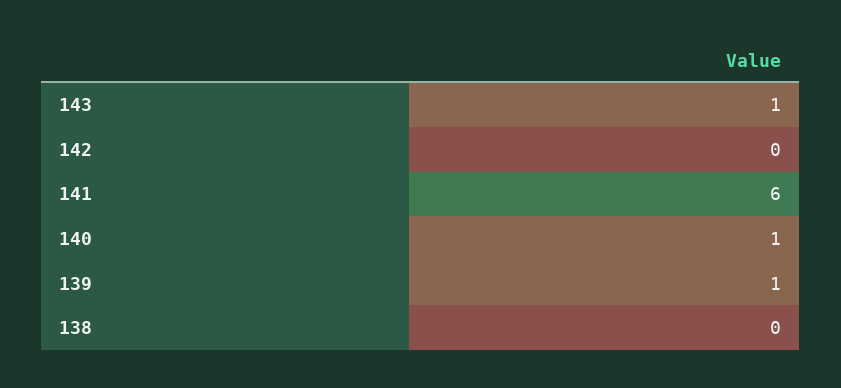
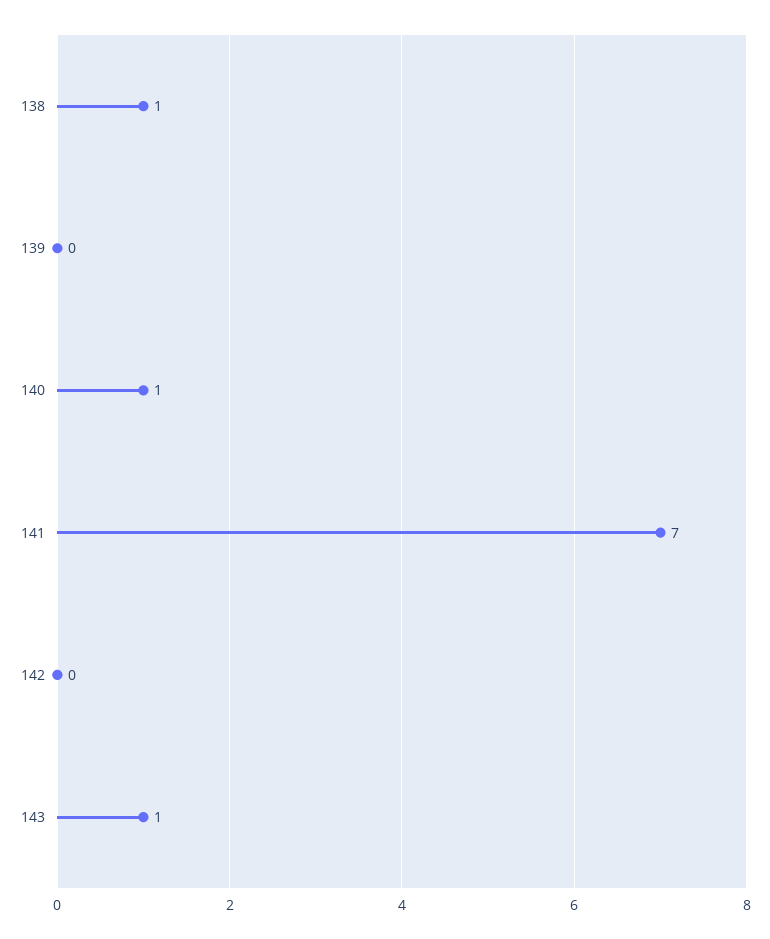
  {
    "143": 1,
    "142": 0,
-   "141": 6,
+   "141": 7,
    "140": 1,
-   "139": 1,
+   "139": 0,
-   "138": 0
+   "138": 1
  }

